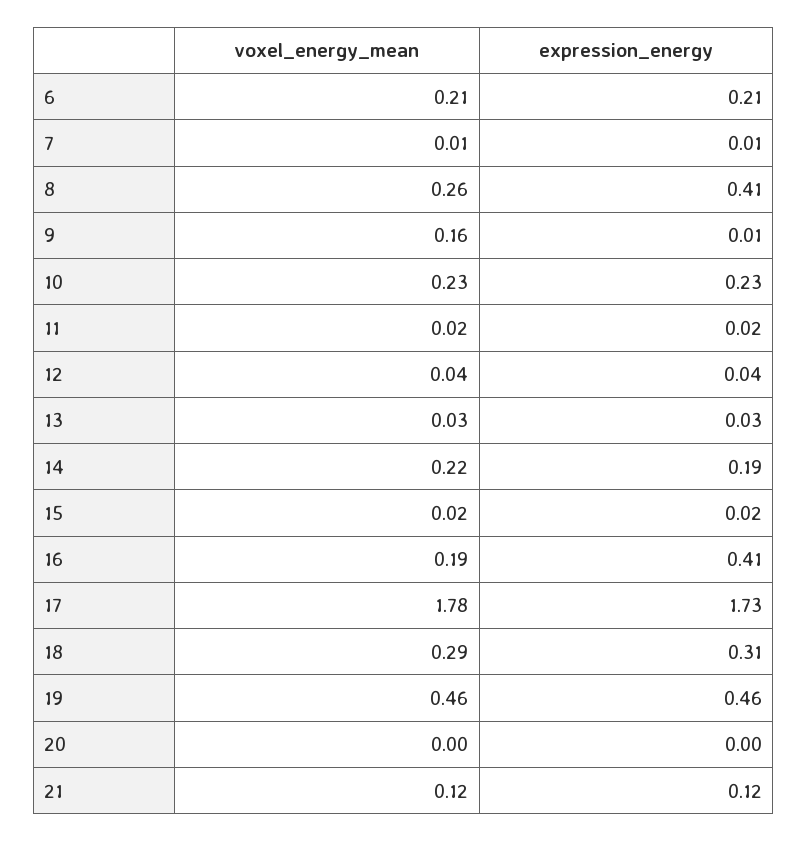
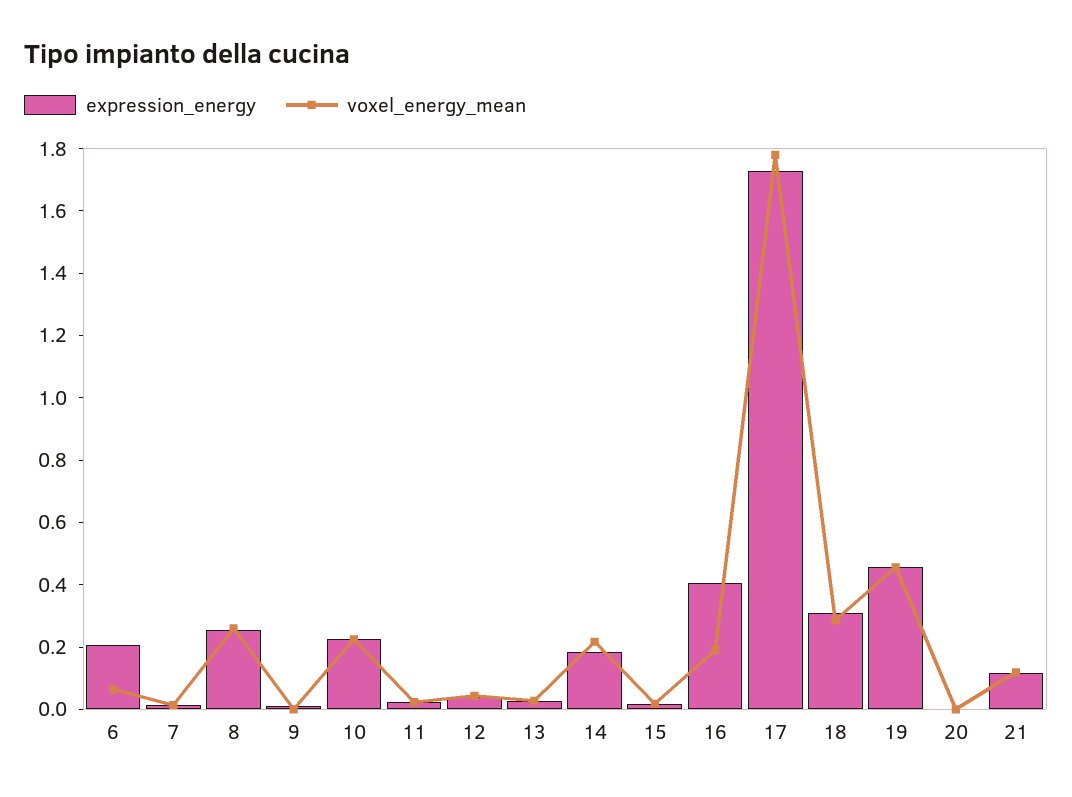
  {
    "voxel_energy_mean": {
-     "6": 0.21,
+     "6": 0.05,
      "7": 0.01,
      "8": 0.26,
-     "9": 0.16,
+     "9": 0,
      "10": 0.23,
      "11": 0.02,
      "12": 0.04,
      "13": 0.03,
      "14": 0.22,
      "15": 0.02,
      "16": 0.19,
      "17": 1.78,
      "18": 0.29,
      "19": 0.46,
      "20": 0,
      "21": 0.12
    },
    "expression_energy": {
      "6": 0.21,
      "7": 0.01,
-     "8": 0.41,
+     "8": 0.25,
      "9": 0.01,
      "10": 0.23,
      "11": 0.02,
      "12": 0.04,
      "13": 0.03,
      "14": 0.19,
      "15": 0.02,
      "16": 0.41,
      "17": 1.73,
      "18": 0.31,
      "19": 0.46,
      "20": 0,
      "21": 0.12
    }
  }

